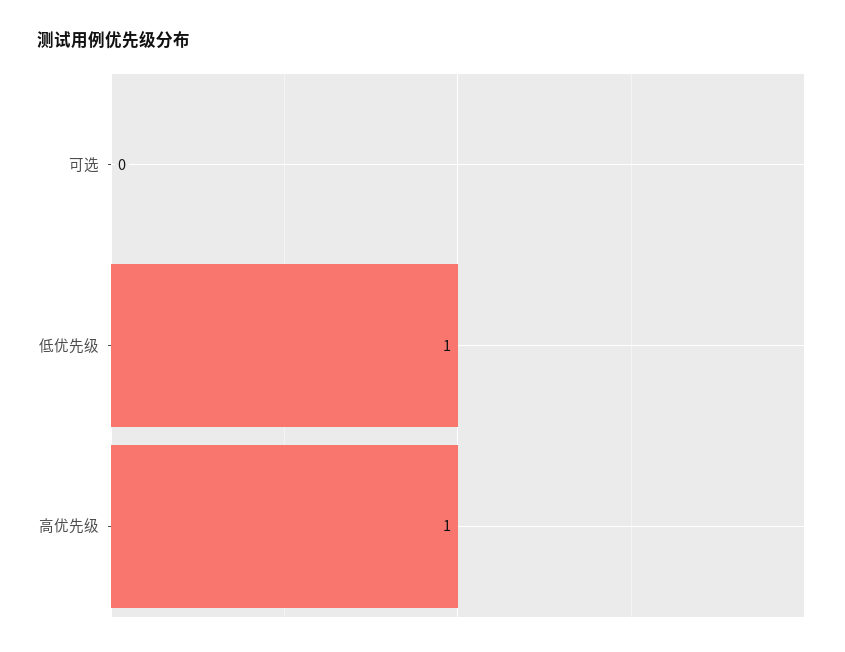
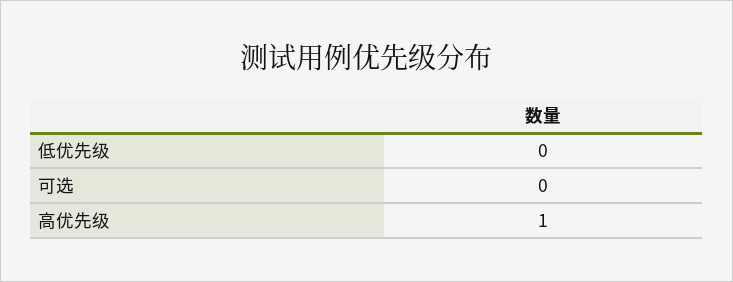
  {
    "可选": 0,
-   "低优先级": 1,
+   "低优先级": 0,
    "高优先级": 1
  }

